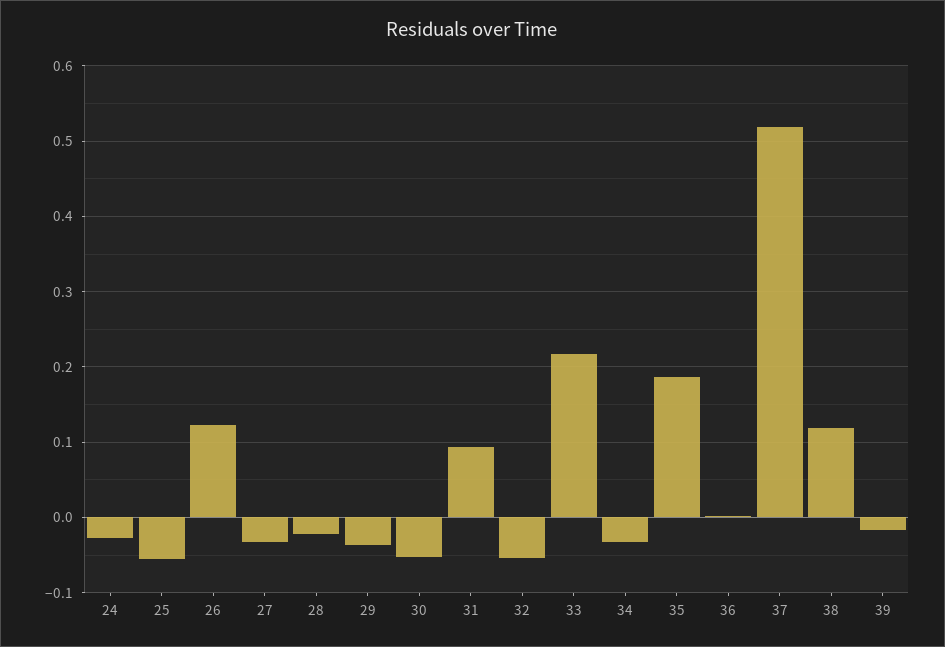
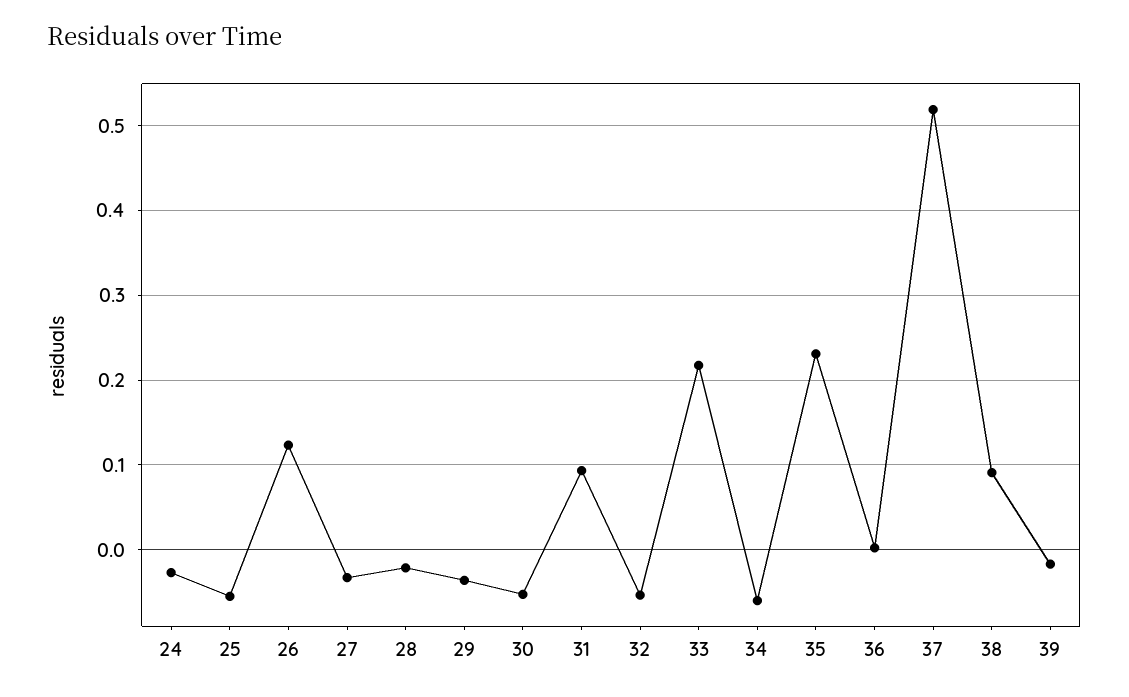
  {
    "24": -0.03,
    "25": -0.06,
    "26": 0.12,
    "27": -0.03,
    "28": -0.02,
    "29": -0.04,
    "30": -0.05,
    "31": 0.09,
    "32": -0.05,
    "33": 0.22,
-   "34": -0.03,
+   "34": -0.06,
-   "35": 0.19,
+   "35": 0.23,
    "36": 0,
    "37": 0.52,
-   "38": 0.12,
+   "38": 0.09,
    "39": -0.02
  }

